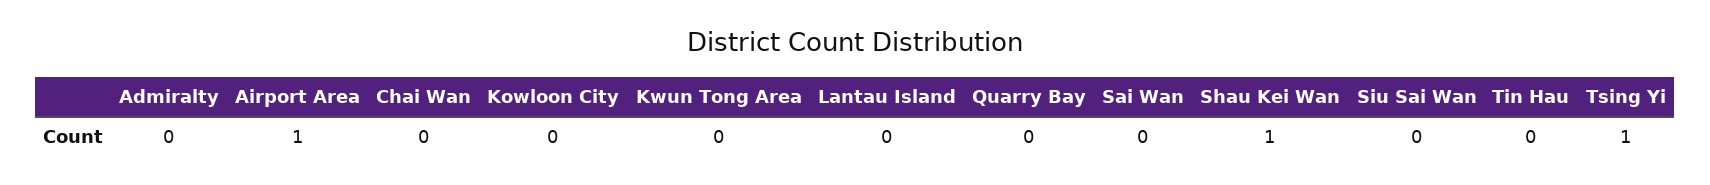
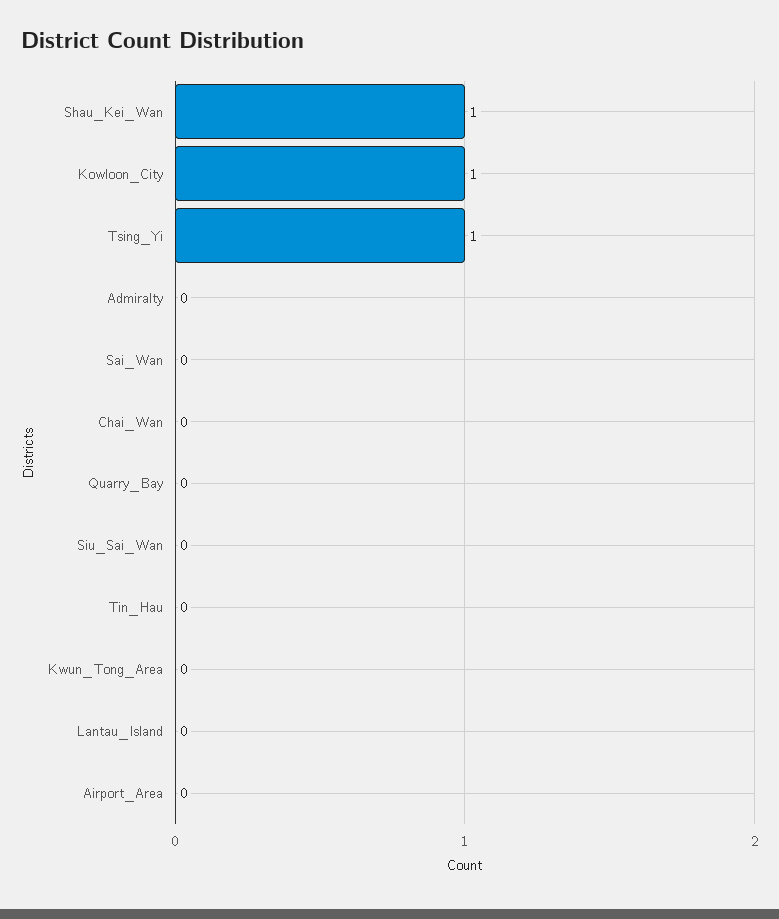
  {
    "Admiralty": 0,
-   "Airport Area": 1,
+   "Airport Area": 0,
    "Chai Wan": 0,
-   "Kowloon City": 0,
+   "Kowloon City": 1,
    "Kwun Tong Area": 0,
    "Lantau Island": 0,
    "Quarry Bay": 0,
    "Sai Wan": 0,
    "Shau Kei Wan": 1,
    "Siu Sai Wan": 0,
    "Tin Hau": 0,
    "Tsing Yi": 1
  }

